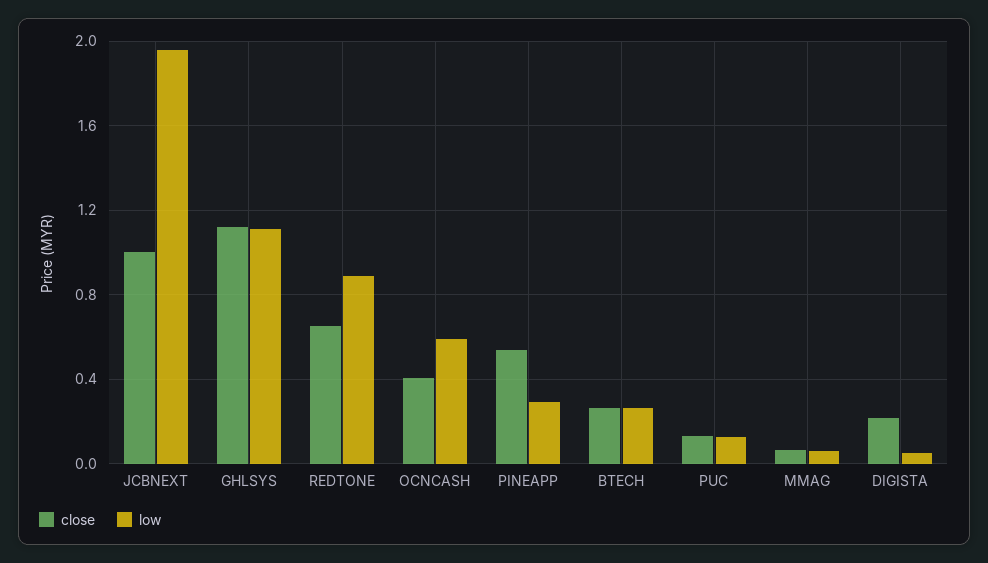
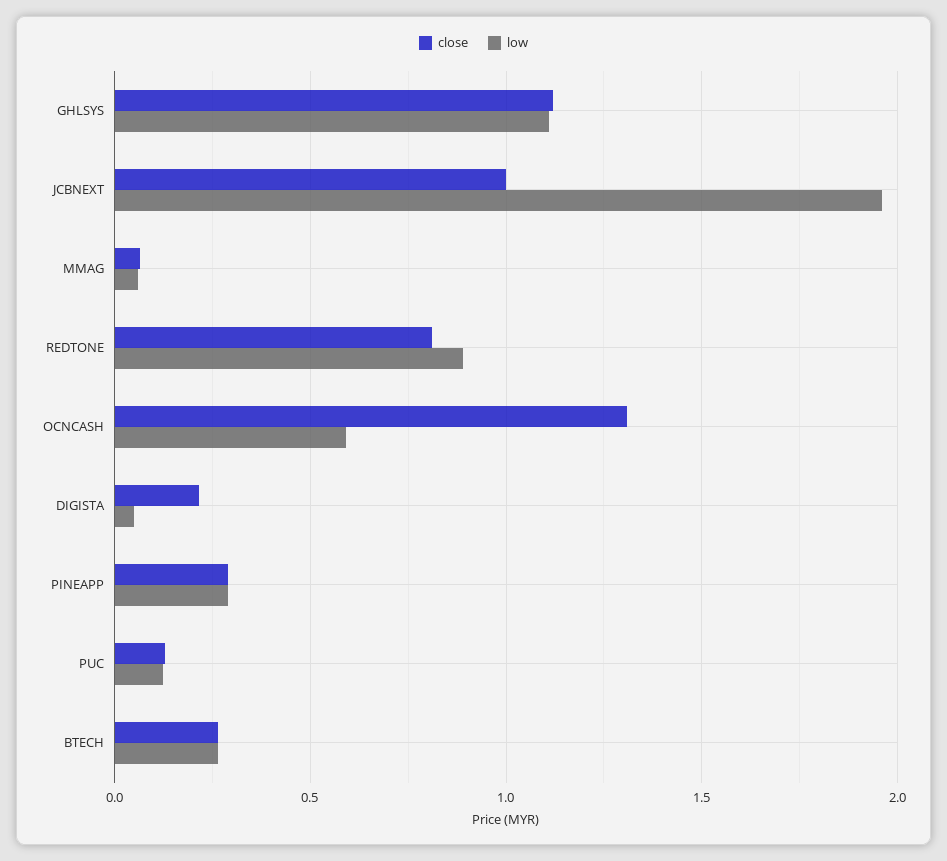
  {
    "close": {
      "JCBNEXT": 1,
      "GHLSYS": 1.1,
-     "REDTONE": 0.65,
+     "REDTONE": 0.8,
-     "OCNCASH": 0.4,
+     "OCNCASH": 1.3,
-     "PINEAPP": 0.55,
+     "PINEAPP": 0.3,
      "BTECH": 0.25,
      "PUC": 0.15,
      "MMAG": 0.05,
      "DIGISTA": 0.2
    },
    "low": {
      "JCBNEXT": 1.95,
      "GHLSYS": 1.1,
      "REDTONE": 0.9,
      "OCNCASH": 0.6,
      "PINEAPP": 0.3,
      "BTECH": 0.25,
      "PUC": 0.15,
      "MMAG": 0.05,
      "DIGISTA": 0.05
    }
  }

